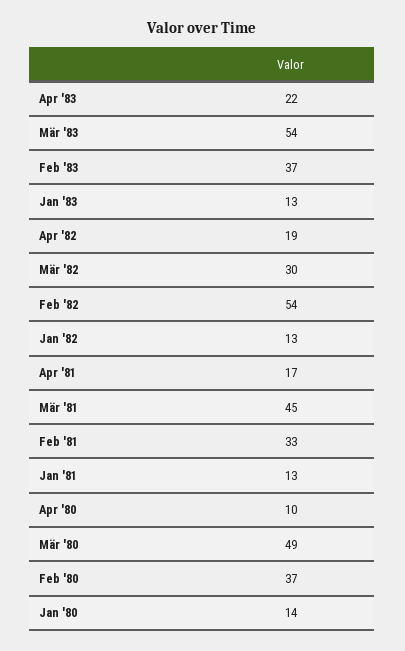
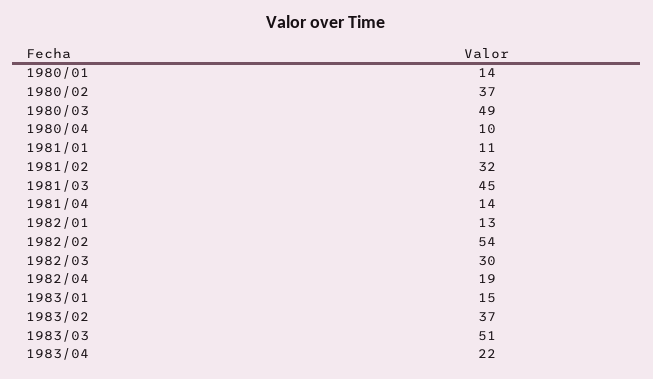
  {
    "Apr '83": 22,
-   "Mär '83": 54,
+   "Mär '83": 51,
    "Feb '83": 37,
-   "Jan '83": 13,
+   "Jan '83": 15,
    "Apr '82": 19,
    "Mär '82": 30,
    "Feb '82": 54,
    "Jan '82": 13,
-   "Apr '81": 17,
+   "Apr '81": 14,
    "Mär '81": 45,
-   "Feb '81": 33,
+   "Feb '81": 32,
-   "Jan '81": 13,
+   "Jan '81": 11,
    "Apr '80": 10,
    "Mär '80": 49,
    "Feb '80": 37,
    "Jan '80": 14
  }

